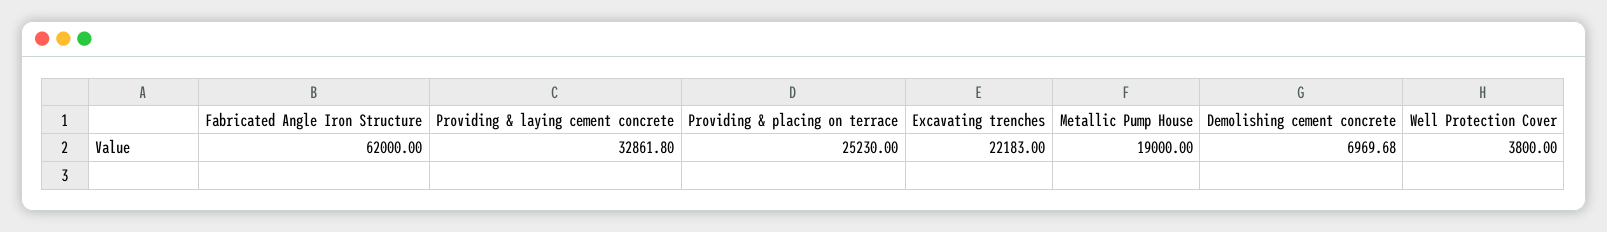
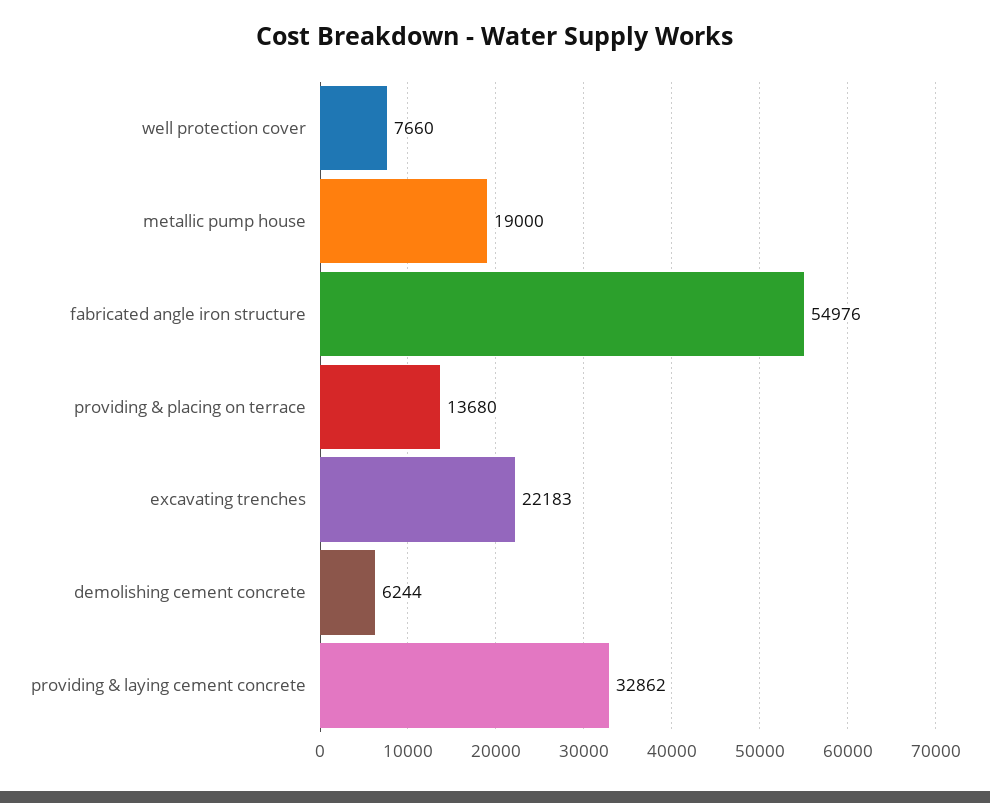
  {
-   "Fabricated Angle Iron Structure": 62000,
+   "Fabricated Angle Iron Structure": 54976,
    "Providing & laying cement concrete": 32861.8,
-   "Providing & placing on terrace": 25230,
+   "Providing & placing on terrace": 13680,
    "Excavating trenches": 22183,
    "Metallic Pump House": 19000,
-   "Demolishing cement concrete": 6969.68,
+   "Demolishing cement concrete": 6244,
-   "Well Protection Cover": 3800
+   "Well Protection Cover": 7660
  }

